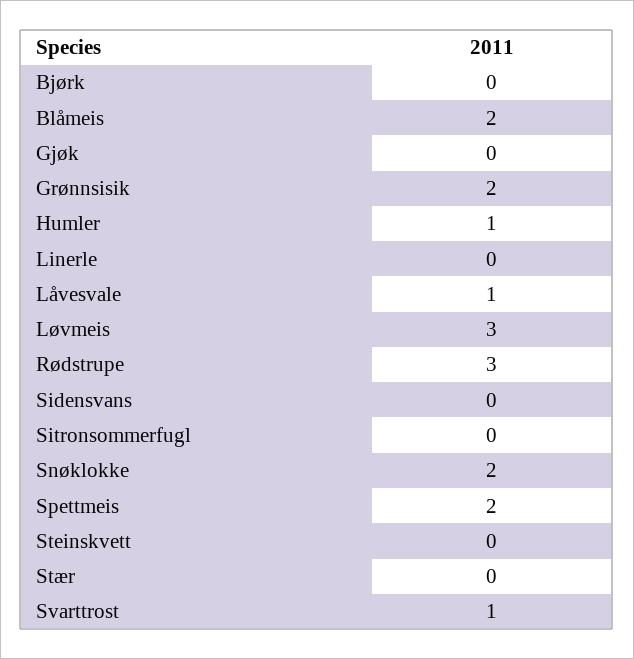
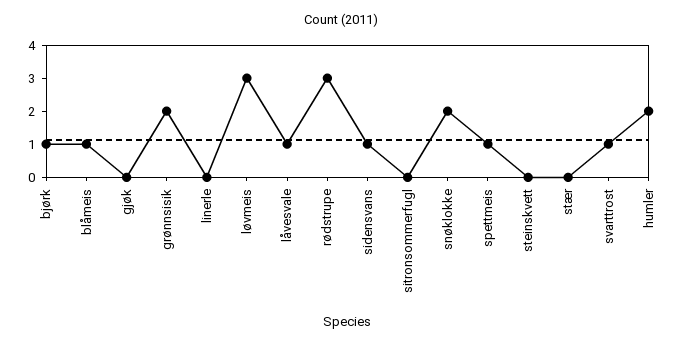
  {
-   "Bjørk": 0,
+   "Bjørk": 1,
-   "Blåmeis": 2,
+   "Blåmeis": 1,
    "Gjøk": 0,
    "Grønnsisik": 2,
-   "Humler": 1,
+   "Humler": 2,
    "Linerle": 0,
    "Låvesvale": 1,
    "Løvmeis": 3,
    "Rødstrupe": 3,
-   "Sidensvans": 0,
+   "Sidensvans": 1,
    "Sitronsommerfugl": 0,
    "Snøklokke": 2,
-   "Spettmeis": 2,
+   "Spettmeis": 1,
    "Steinskvett": 0,
    "Stær": 0,
    "Svarttrost": 1
  }

